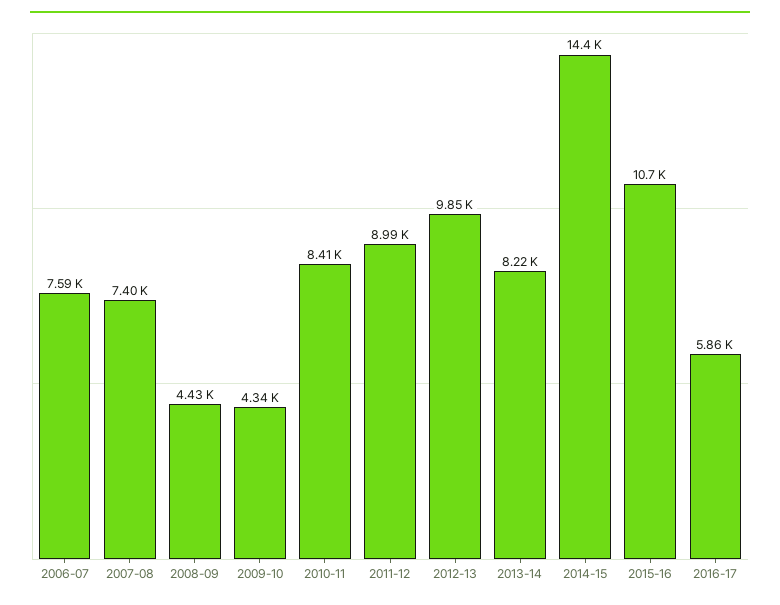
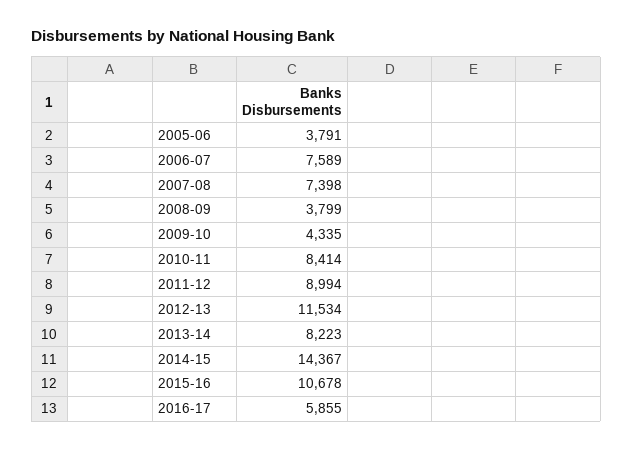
  {
    "2006-07": 7589,
    "2007-08": 7398,
-   "2008-09": 4430,
+   "2008-09": 3799,
    "2009-10": 4335,
    "2010-11": 8414,
    "2011-12": 8994,
-   "2012-13": 9850,
+   "2012-13": 11534,
    "2013-14": 8223,
    "2014-15": 14367,
    "2015-16": 10678,
-   "2016-17": 5855
+   "2016-17": 5855,
+   "2005-06": 3791
  }

